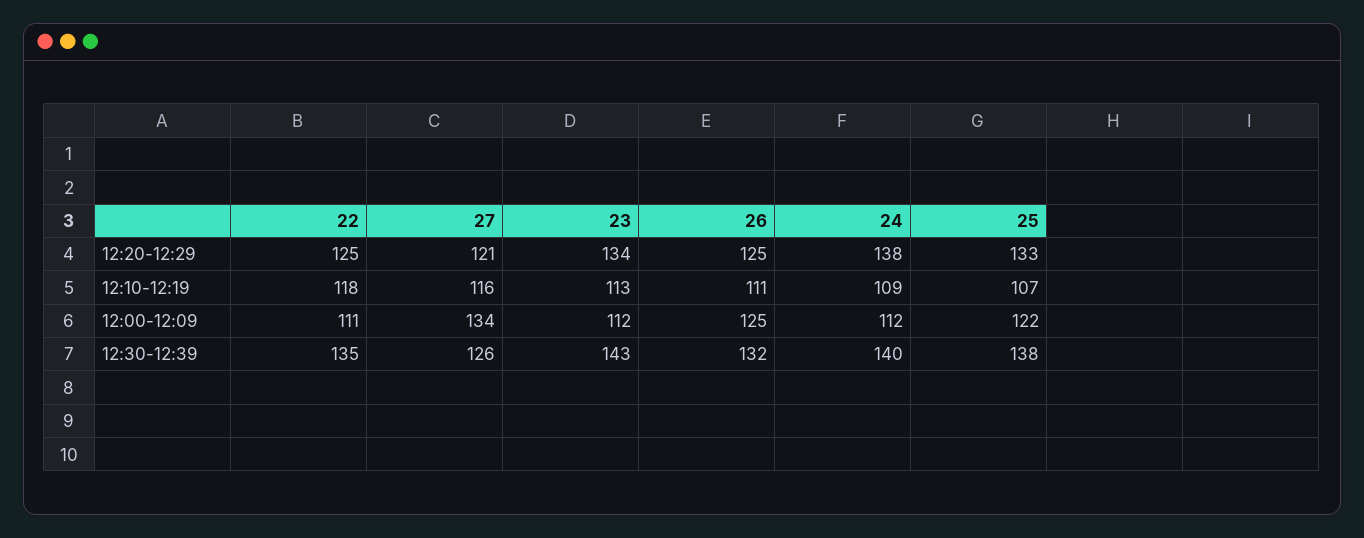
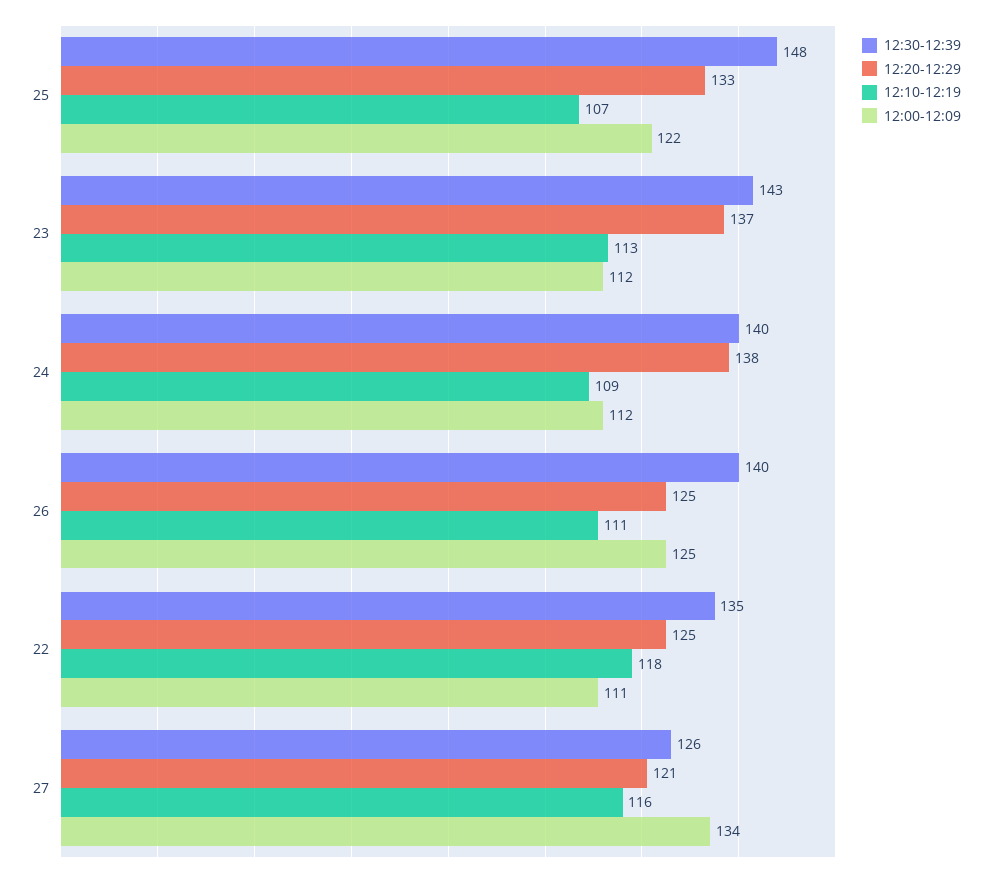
  {
    "12:20-12:29": {
      "22": 125,
      "27": 121,
-     "23": 134,
+     "23": 137,
      "26": 125,
      "24": 138,
      "25": 133
    },
    "12:10-12:19": {
      "22": 118,
      "27": 116,
      "23": 113,
      "26": 111,
      "24": 109,
      "25": 107
    },
    "12:00-12:09": {
      "22": 111,
      "27": 134,
      "23": 112,
      "26": 125,
      "24": 112,
      "25": 122
    },
    "12:30-12:39": {
      "22": 135,
      "27": 126,
      "23": 143,
-     "26": 132,
+     "26": 140,
      "24": 140,
-     "25": 138
+     "25": 148
    }
  }

